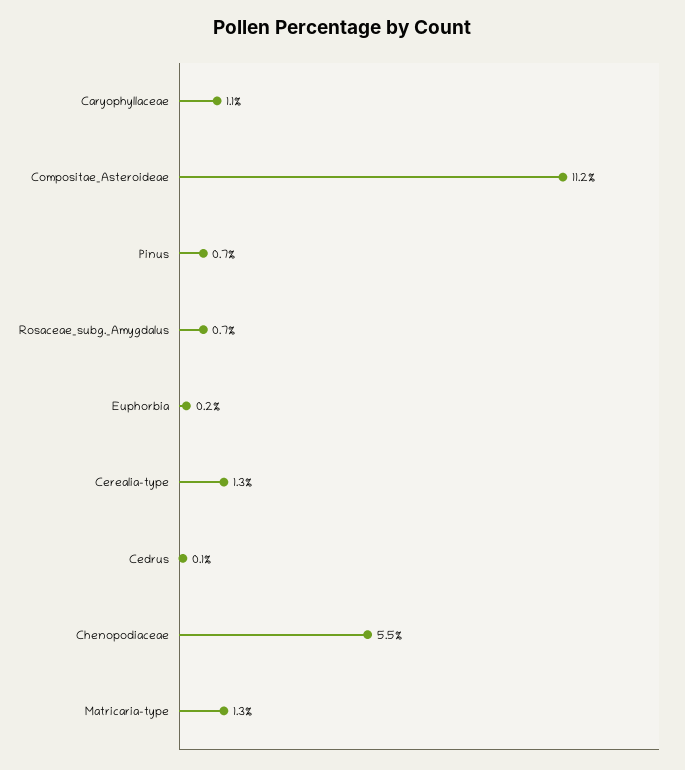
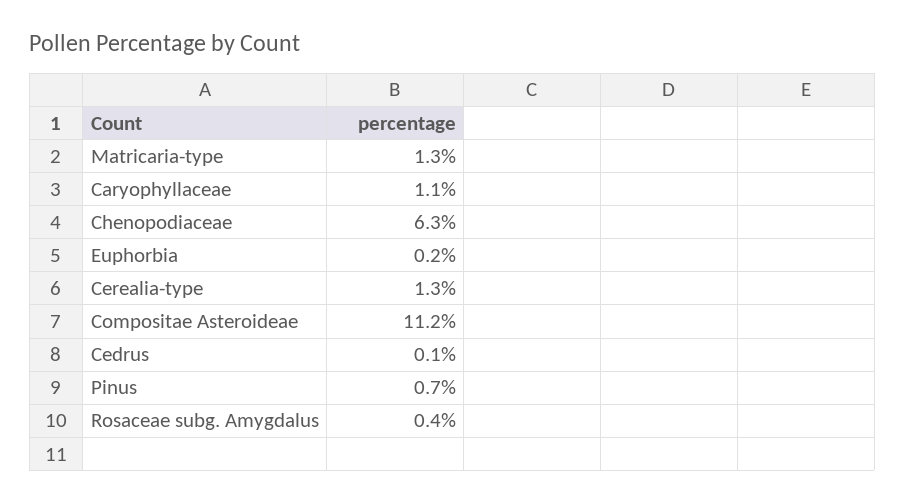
  {
    "Caryophyllaceae": 1.1,
    "Compositae_Asteroideae": 11.2,
    "Pinus": 0.7,
-   "Rosaceae_subg._Amygdalus": 0.7,
+   "Rosaceae_subg._Amygdalus": 0.4,
    "Euphorbia": 0.2,
    "Cerealia-type": 1.3,
    "Cedrus": 0.1,
-   "Chenopodiaceae": 5.5,
+   "Chenopodiaceae": 6.3,
    "Matricaria-type": 1.3
  }

